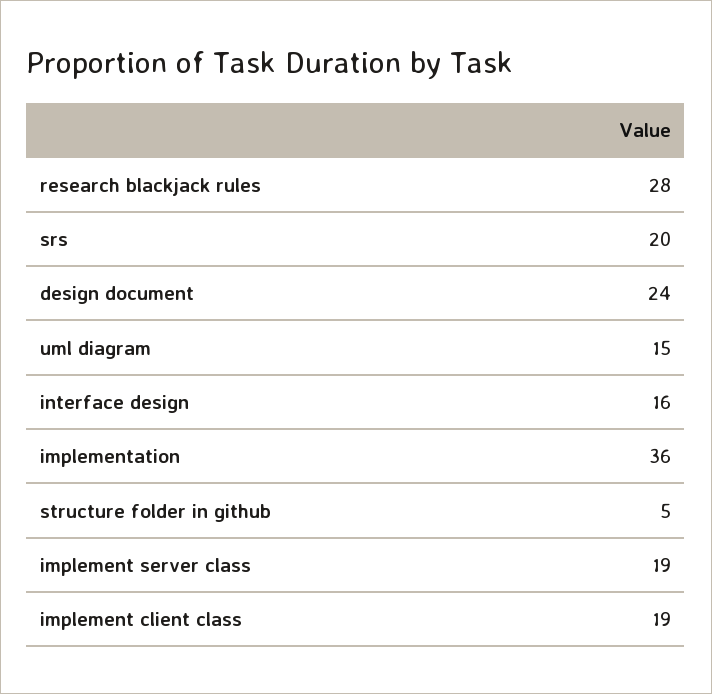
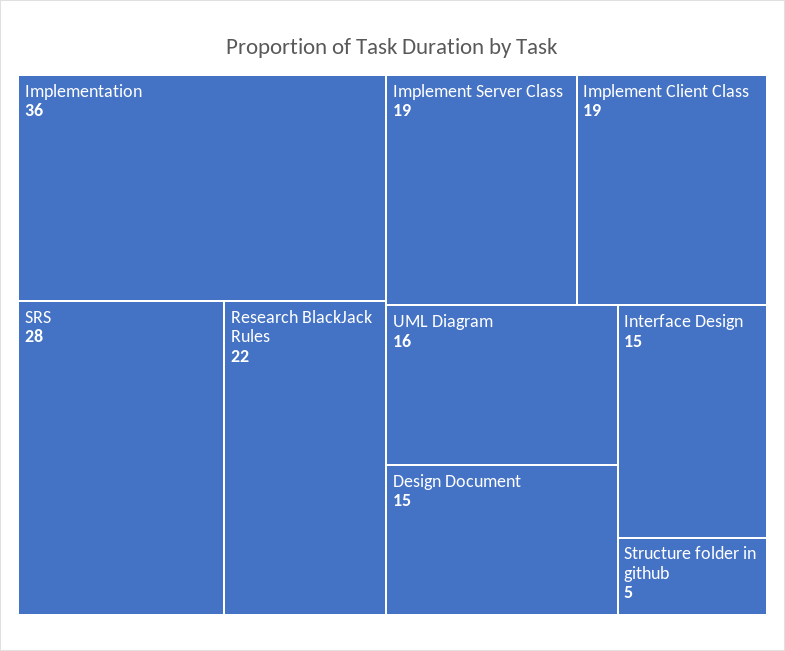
  {
-   "research blackjack rules": 28,
+   "research blackjack rules": 22,
-   "srs": 20,
+   "srs": 28,
-   "design document": 24,
+   "design document": 15,
-   "uml diagram": 15,
+   "uml diagram": 16,
-   "interface design": 16,
+   "interface design": 15,
    "implementation": 36,
    "structure folder in github": 5,
    "implement server class": 19,
    "implement client class": 19
  }

